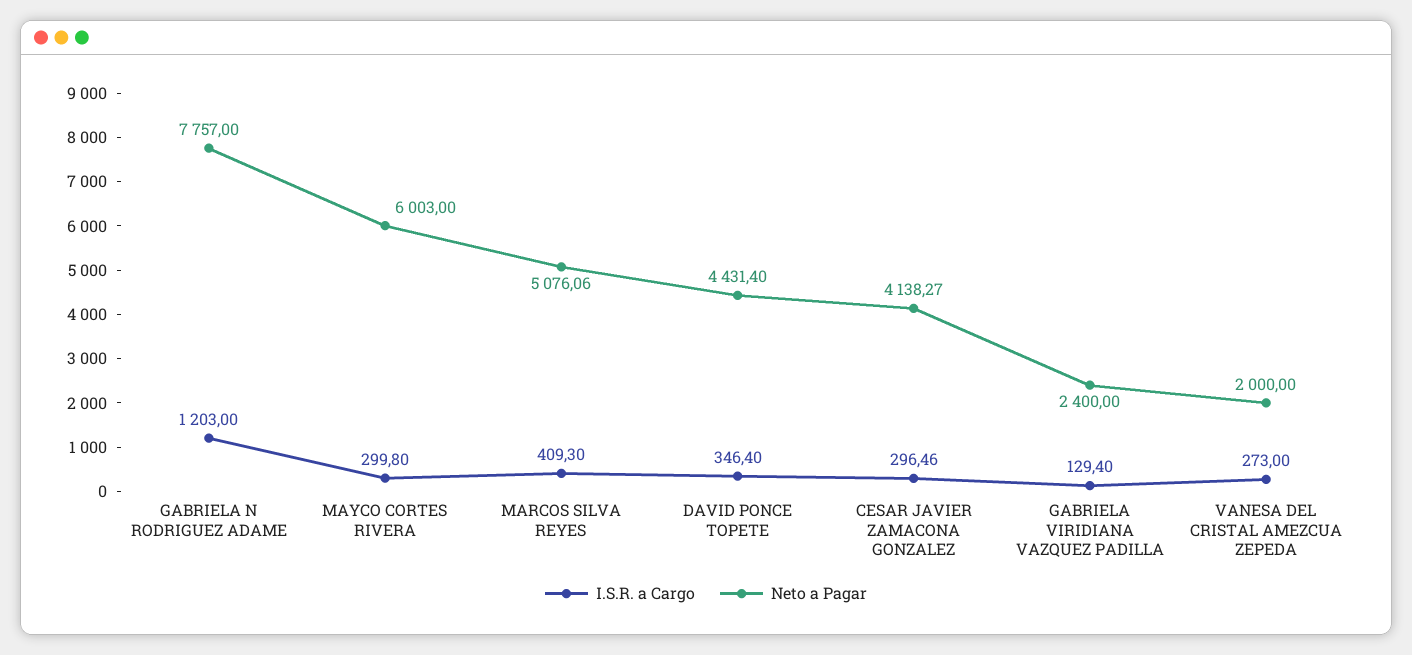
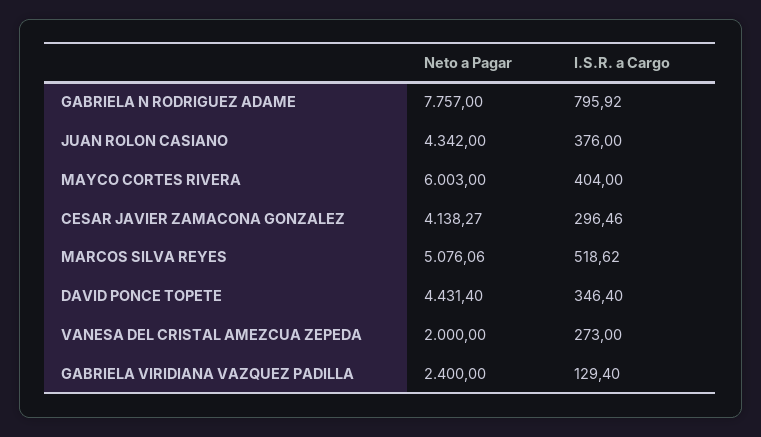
  {
    "I.S.R. a Cargo": {
-     "GABRIELA N RODRIGUEZ ADAME": 1203,
+     "GABRIELA N RODRIGUEZ ADAME": 795.92,
-     "MAYCO CORTES RIVERA": 299.8,
+     "MAYCO CORTES RIVERA": 404,
-     "MARCOS SILVA REYES": 409.3,
+     "MARCOS SILVA REYES": 518.62,
      "DAVID PONCE TOPETE": 346.4,
      "CESAR JAVIER ZAMACONA GONZALEZ": 296.46,
      "GABRIELA VIRIDIANA VAZQUEZ PADILLA": 129.4,
-     "VANESA DEL CRISTAL AMEZCUA ZEPEDA": 273
+     "VANESA DEL CRISTAL AMEZCUA ZEPEDA": 273,
+     "JUAN ROLON CASIANO": 376
    },
    "Neto a Pagar": {
      "GABRIELA N RODRIGUEZ ADAME": 7757,
      "MAYCO CORTES RIVERA": 6003,
      "MARCOS SILVA REYES": 5076.06,
      "DAVID PONCE TOPETE": 4431.4,
      "CESAR JAVIER ZAMACONA GONZALEZ": 4138.27,
      "GABRIELA VIRIDIANA VAZQUEZ PADILLA": 2400,
-     "VANESA DEL CRISTAL AMEZCUA ZEPEDA": 2000
+     "VANESA DEL CRISTAL AMEZCUA ZEPEDA": 2000,
+     "JUAN ROLON CASIANO": 4342
    }
  }

